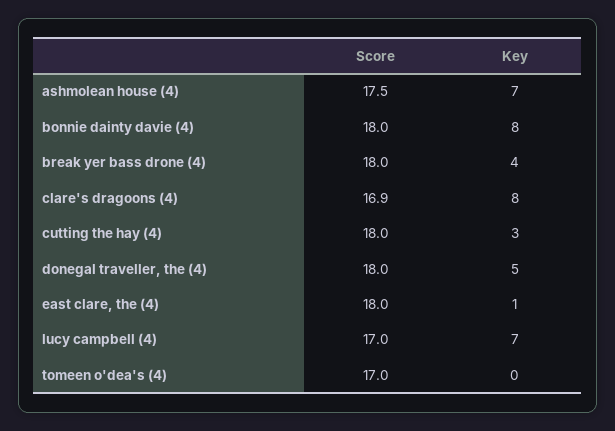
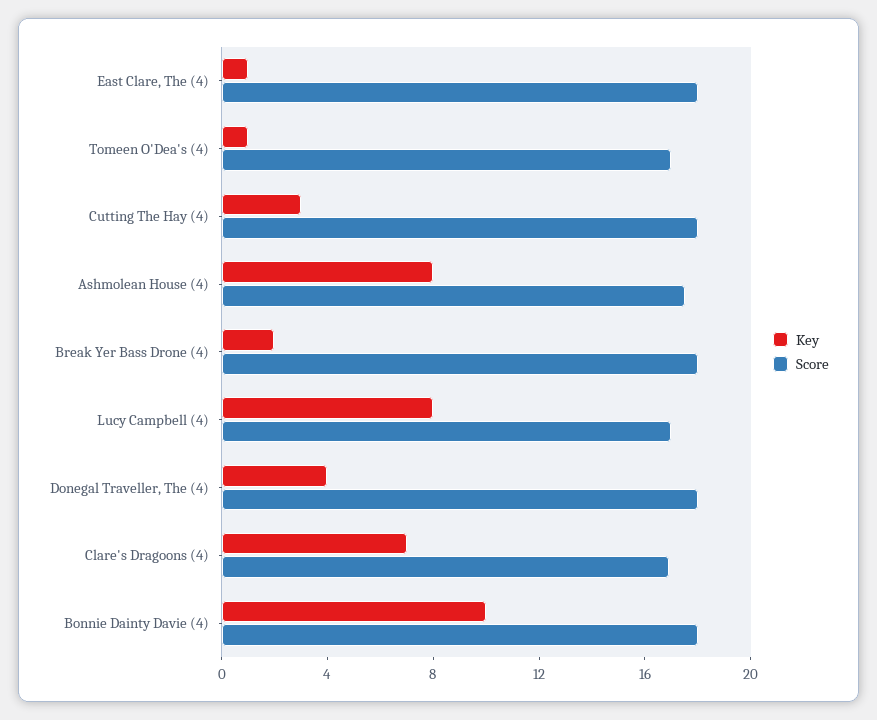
  {
    "Score": {
      "ashmolean house (4)": 17.5,
      "bonnie dainty davie (4)": 18,
      "break yer bass drone (4)": 18,
      "clare's dragoons (4)": 16.9,
      "cutting the hay (4)": 18,
      "donegal traveller, the (4)": 18,
      "east clare, the (4)": 18,
      "lucy campbell (4)": 17,
      "tomeen o'dea's (4)": 17
    },
    "Key": {
-     "ashmolean house (4)": 7,
+     "ashmolean house (4)": 8,
-     "bonnie dainty davie (4)": 8,
+     "bonnie dainty davie (4)": 10,
-     "break yer bass drone (4)": 4,
+     "break yer bass drone (4)": 2,
-     "clare's dragoons (4)": 8,
+     "clare's dragoons (4)": 7,
      "cutting the hay (4)": 3,
-     "donegal traveller, the (4)": 5,
+     "donegal traveller, the (4)": 4,
      "east clare, the (4)": 1,
-     "lucy campbell (4)": 7,
+     "lucy campbell (4)": 8,
-     "tomeen o'dea's (4)": 0
+     "tomeen o'dea's (4)": 1
    }
  }

